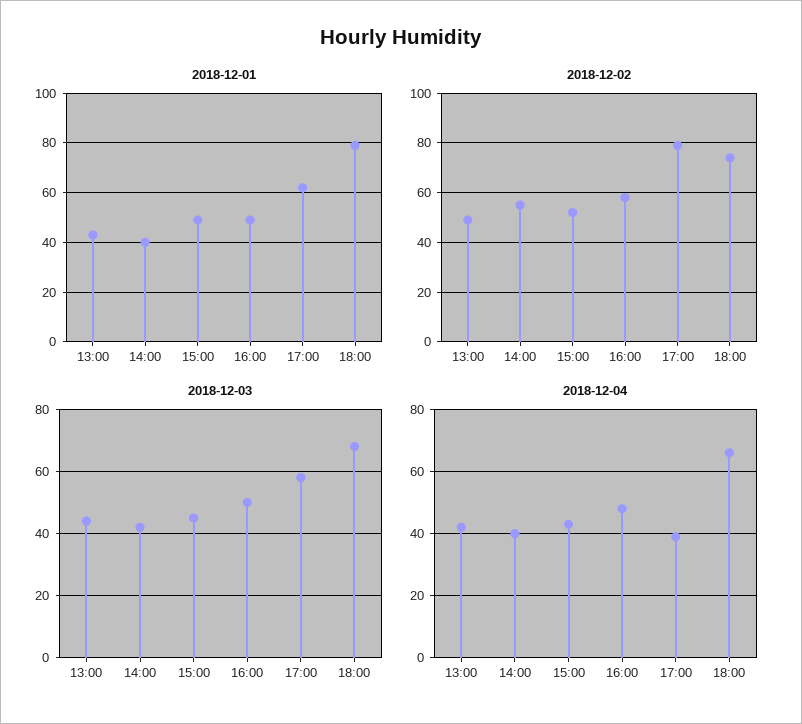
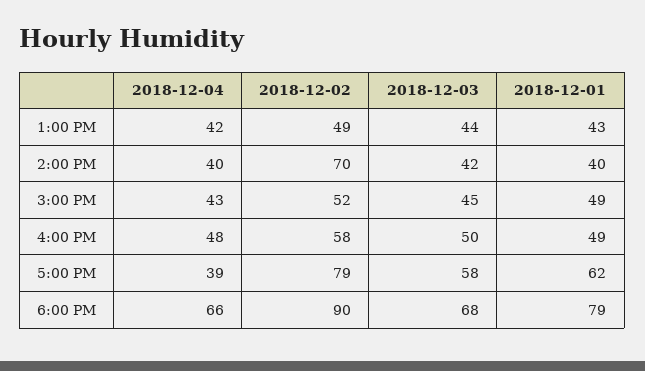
  {
    "2018-12-01": {
      "13:00": 43,
      "14:00": 40,
      "15:00": 49,
      "16:00": 49,
      "17:00": 62,
      "18:00": 79
    },
    "2018-12-02": {
      "13:00": 49,
-     "14:00": 55,
+     "14:00": 70,
      "15:00": 52,
      "16:00": 58,
      "17:00": 79,
-     "18:00": 75
+     "18:00": 90
    },
    "2018-12-03": {
      "13:00": 44,
      "14:00": 42,
      "15:00": 45,
      "16:00": 50,
      "17:00": 58,
      "18:00": 68
    },
    "2018-12-04": {
      "13:00": 42,
      "14:00": 40,
      "15:00": 43,
      "16:00": 48,
      "17:00": 39,
      "18:00": 66
    }
  }

